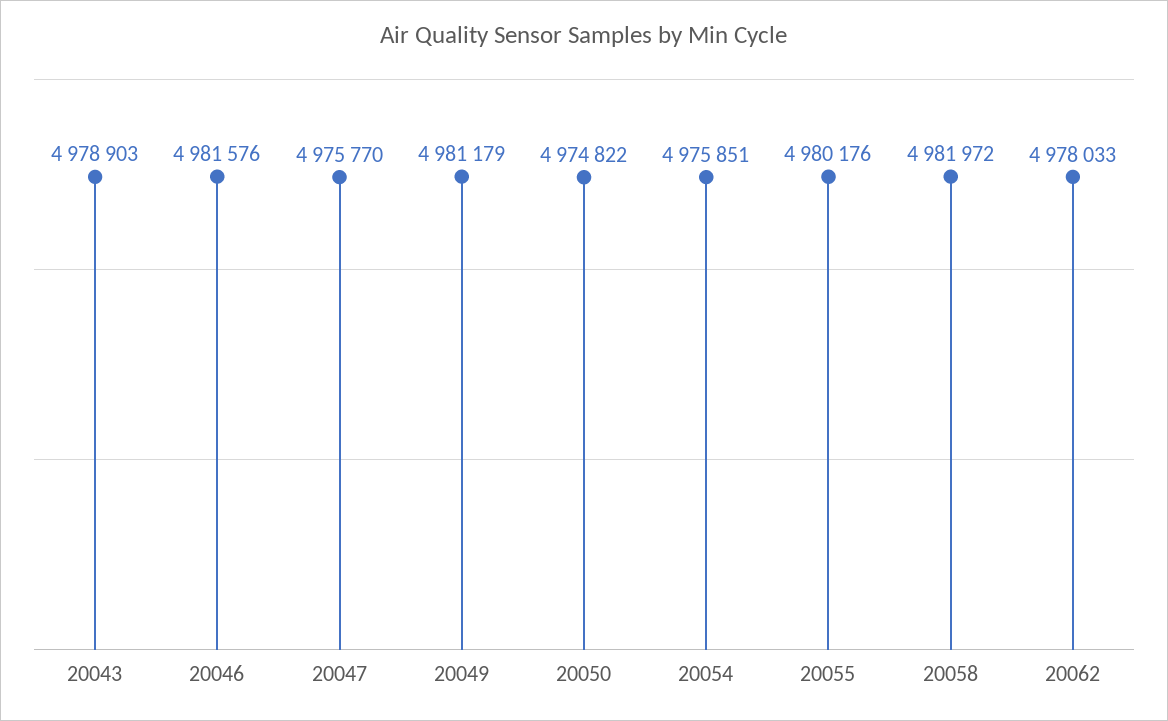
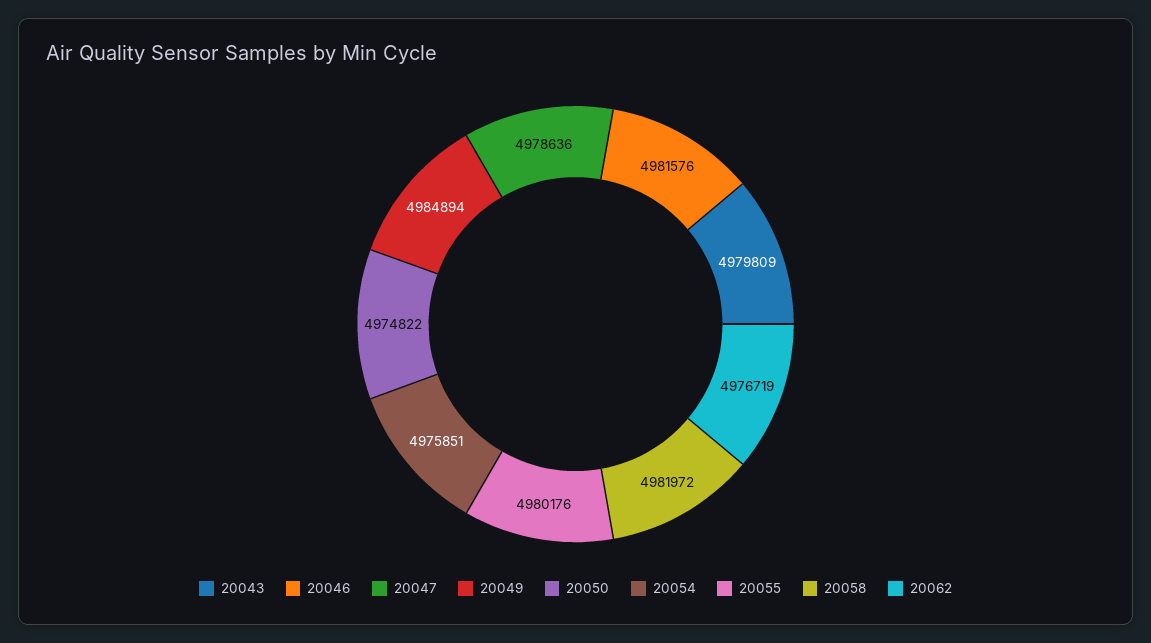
  {
-   "20043": 4978903,
+   "20043": 4979809,
    "20046": 4981576,
-   "20047": 4975770,
+   "20047": 4978636,
-   "20049": 4981179,
+   "20049": 4984894,
    "20050": 4974822,
    "20054": 4975851,
    "20055": 4980176,
    "20058": 4981972,
-   "20062": 4978033
+   "20062": 4976719
  }

